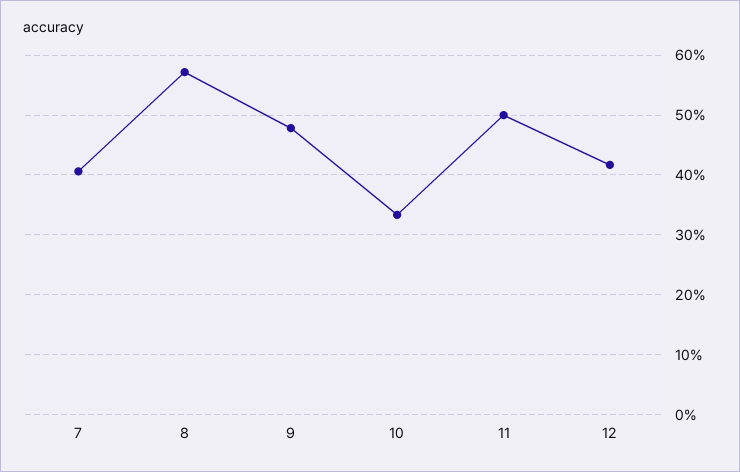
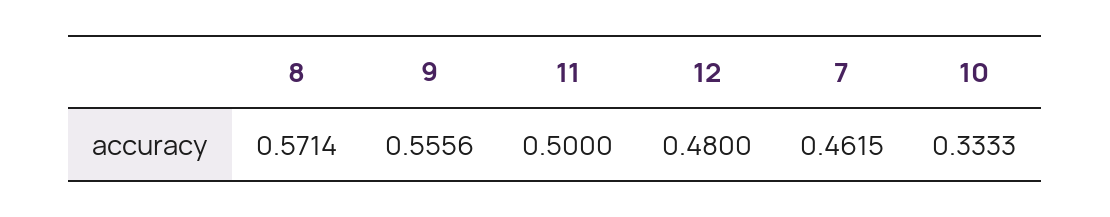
  {
-   "7": 0.4,
+   "7": 0.4615,
    "8": 0.5714,
-   "9": 0.48,
+   "9": 0.5556,
    "10": 0.3333,
    "11": 0.5,
-   "12": 0.42
+   "12": 0.48
  }

